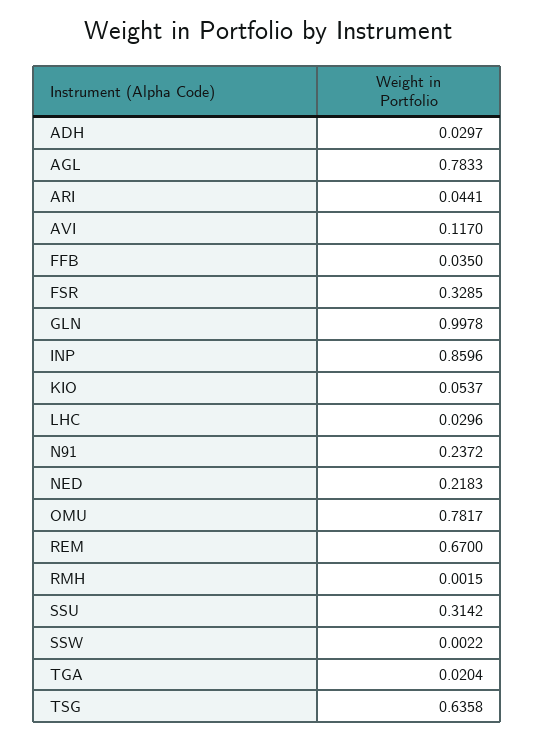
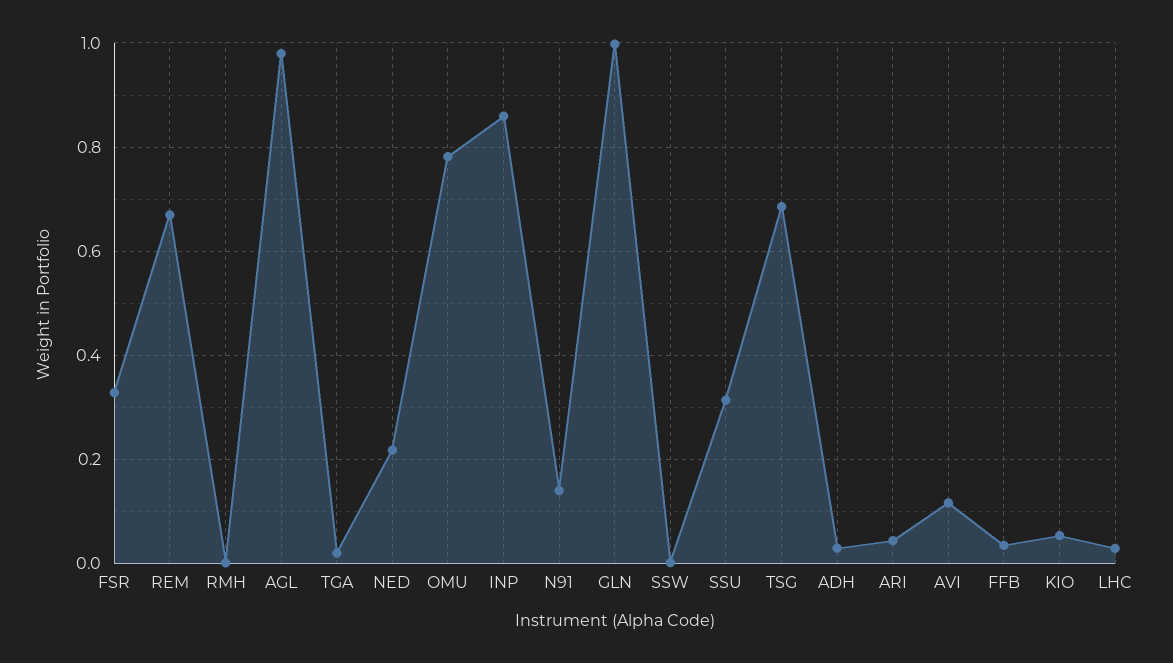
  {
    "ADH": 0.0297,
-   "AGL": 0.7833,
+   "AGL": 0.98,
    "ARI": 0.0441,
    "AVI": 0.117,
    "FFB": 0.035,
    "FSR": 0.3285,
    "GLN": 0.9978,
    "INP": 0.8596,
    "KIO": 0.0537,
    "LHC": 0.0296,
-   "N91": 0.2372,
+   "N91": 0.14,
    "NED": 0.2183,
    "OMU": 0.7817,
    "REM": 0.67,
    "RMH": 0.0015,
    "SSU": 0.3142,
    "SSW": 0.0022,
    "TGA": 0.0204,
-   "TSG": 0.6358
+   "TSG": 0.68
  }

